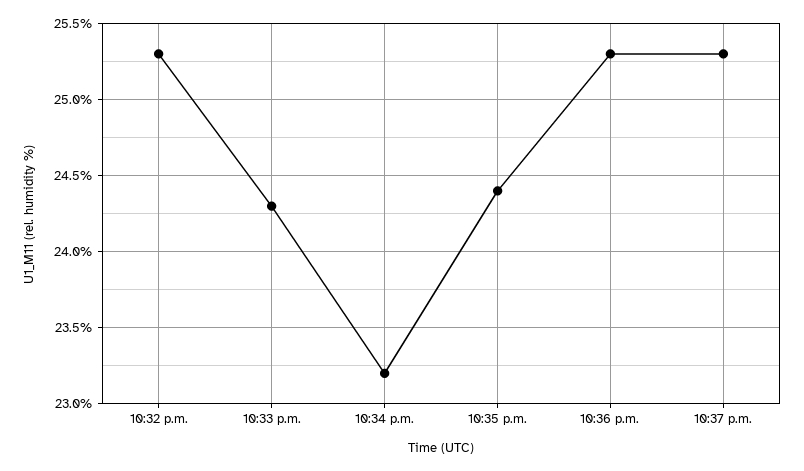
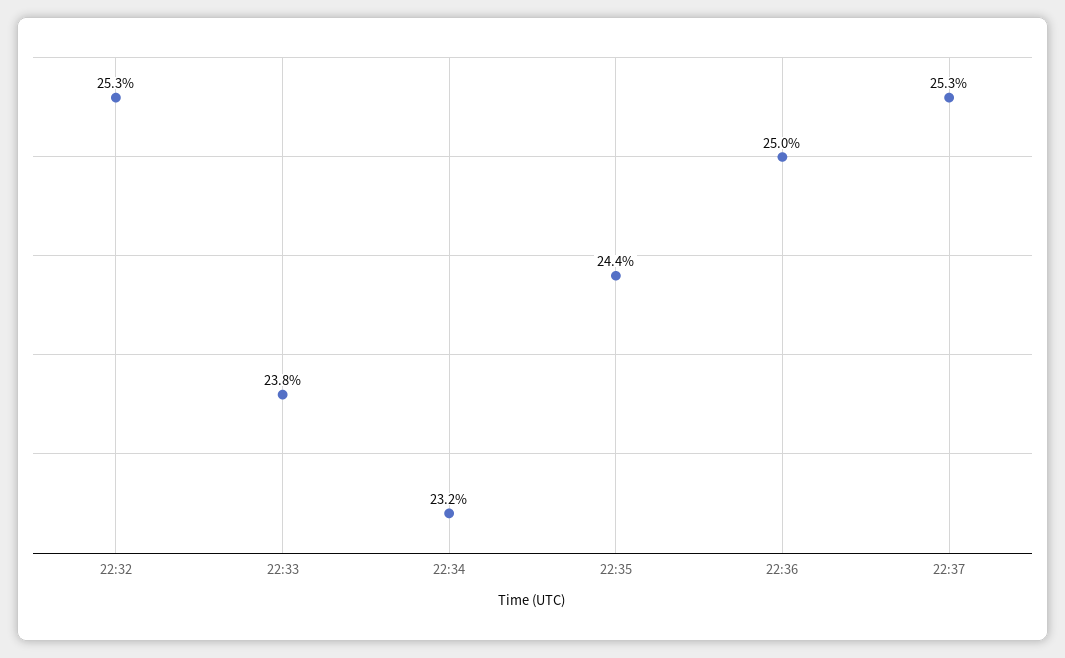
  {
    "10:32 p.m.": 25.3,
-   "10:33 p.m.": 24.3,
+   "10:33 p.m.": 23.8,
    "10:34 p.m.": 23.2,
    "10:35 p.m.": 24.4,
-   "10:36 p.m.": 25.3,
+   "10:36 p.m.": 25,
    "10:37 p.m.": 25.3
  }

